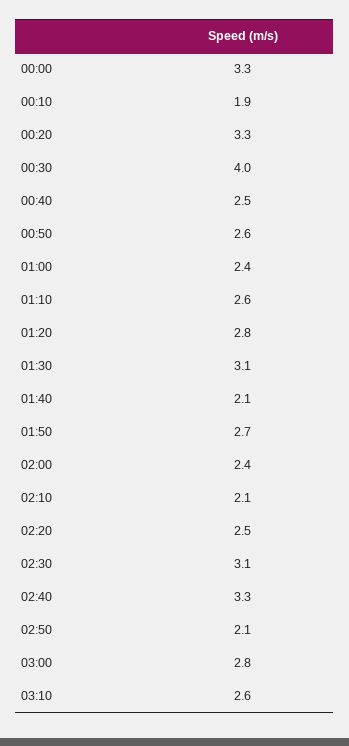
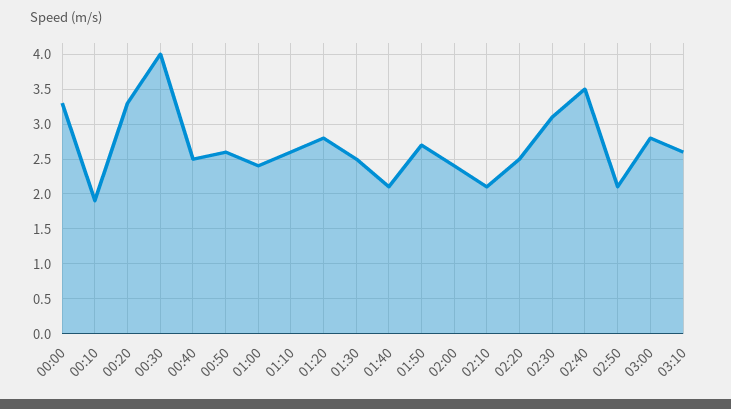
  {
    "00:00": 3.3,
    "00:10": 1.9,
    "00:20": 3.3,
    "00:30": 4,
    "00:40": 2.5,
    "00:50": 2.6,
    "01:00": 2.4,
    "01:10": 2.6,
    "01:20": 2.8,
-   "01:30": 3.1,
+   "01:30": 2.5,
    "01:40": 2.1,
    "01:50": 2.7,
    "02:00": 2.4,
    "02:10": 2.1,
    "02:20": 2.5,
    "02:30": 3.1,
-   "02:40": 3.3,
+   "02:40": 3.5,
    "02:50": 2.1,
    "03:00": 2.8,
    "03:10": 2.6
  }

